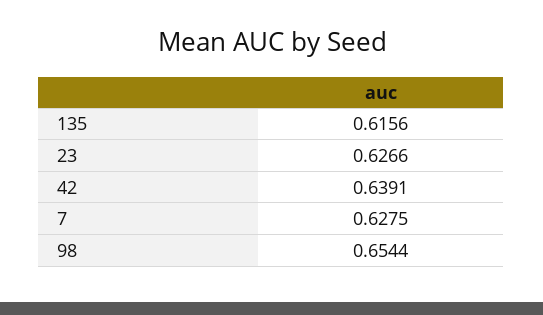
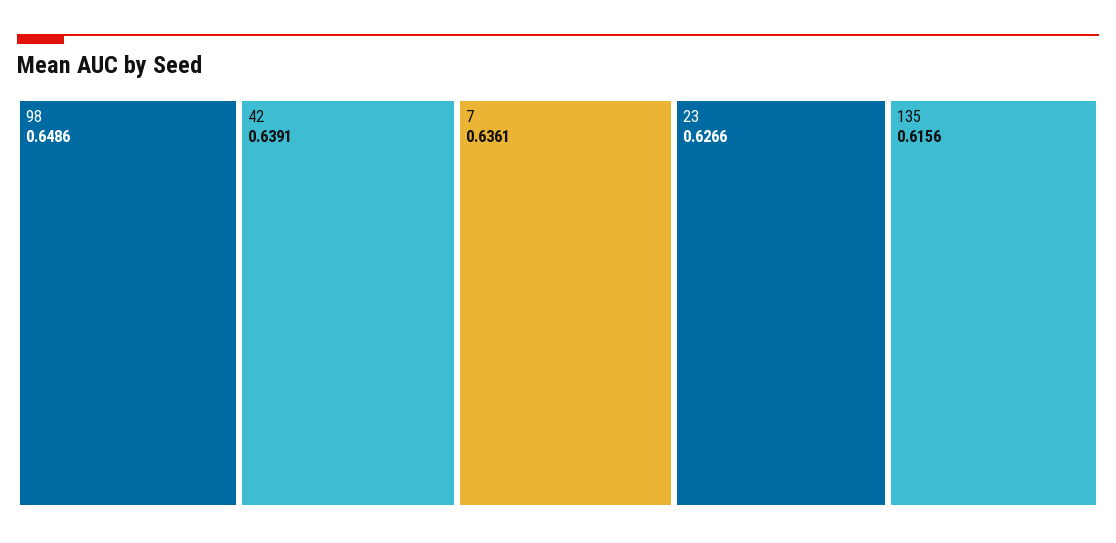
  {
    "135": 0.6156,
    "23": 0.6266,
    "42": 0.6391,
-   "7": 0.6275,
+   "7": 0.6361,
-   "98": 0.6544
+   "98": 0.6486
  }

